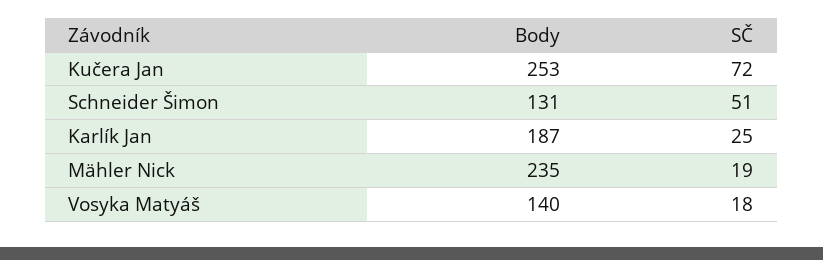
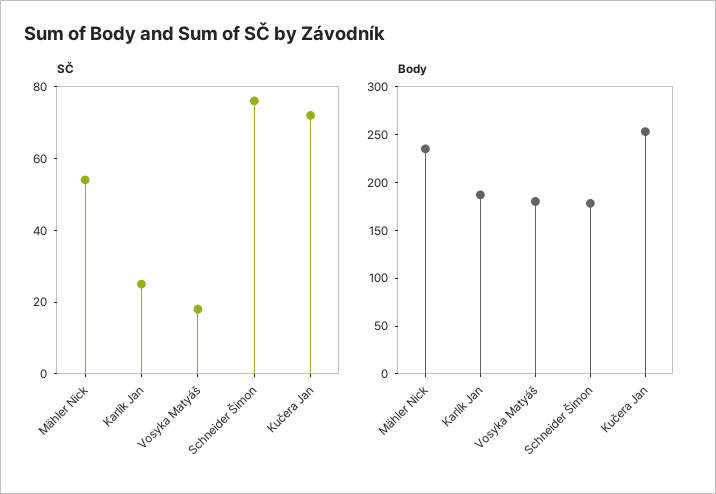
  {
    "Body": {
      "Kučera Jan": 253,
-     "Schneider Šimon": 131,
+     "Schneider Šimon": 180,
      "Karlík Jan": 187,
      "Mähler Nick": 235,
-     "Vosyka Matyáš": 140
+     "Vosyka Matyáš": 180
    },
    "SČ": {
      "Kučera Jan": 72,
-     "Schneider Šimon": 51,
+     "Schneider Šimon": 75,
      "Karlík Jan": 25,
-     "Mähler Nick": 19,
+     "Mähler Nick": 55,
      "Vosyka Matyáš": 18
    }
  }

